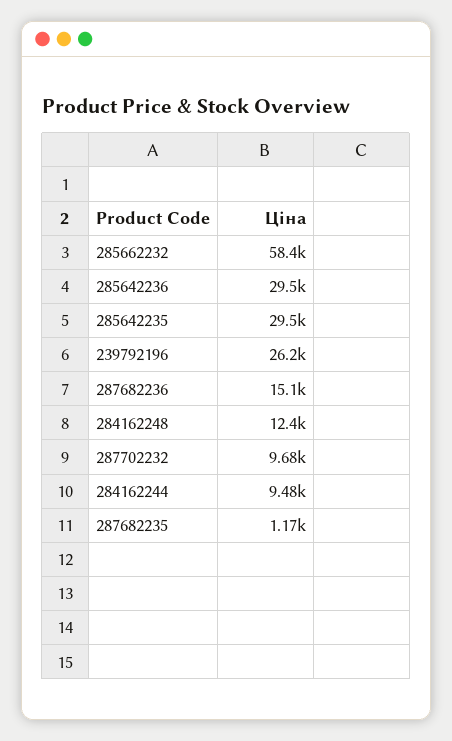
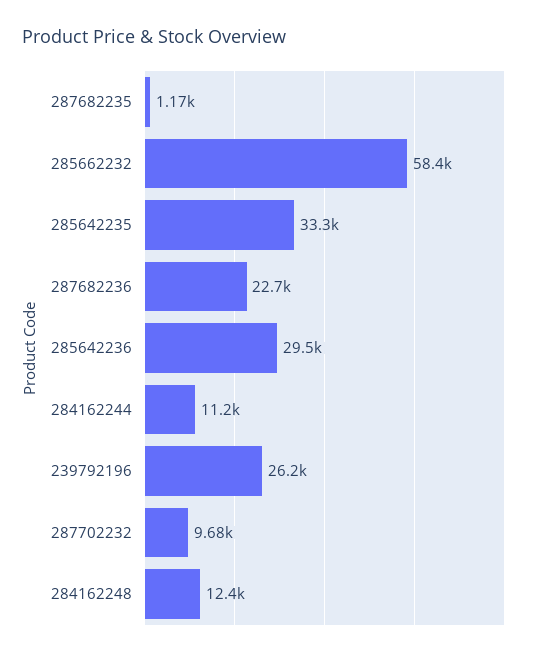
  {
    "285662232": 58400,
    "285642236": 29500,
-   "285642235": 29500,
+   "285642235": 33300,
    "239792196": 26200,
-   "287682236": 15100,
+   "287682236": 22700,
    "284162248": 12400,
    "287702232": 9680,
-   "284162244": 9480,
+   "284162244": 11200,
    "287682235": 1170
  }

